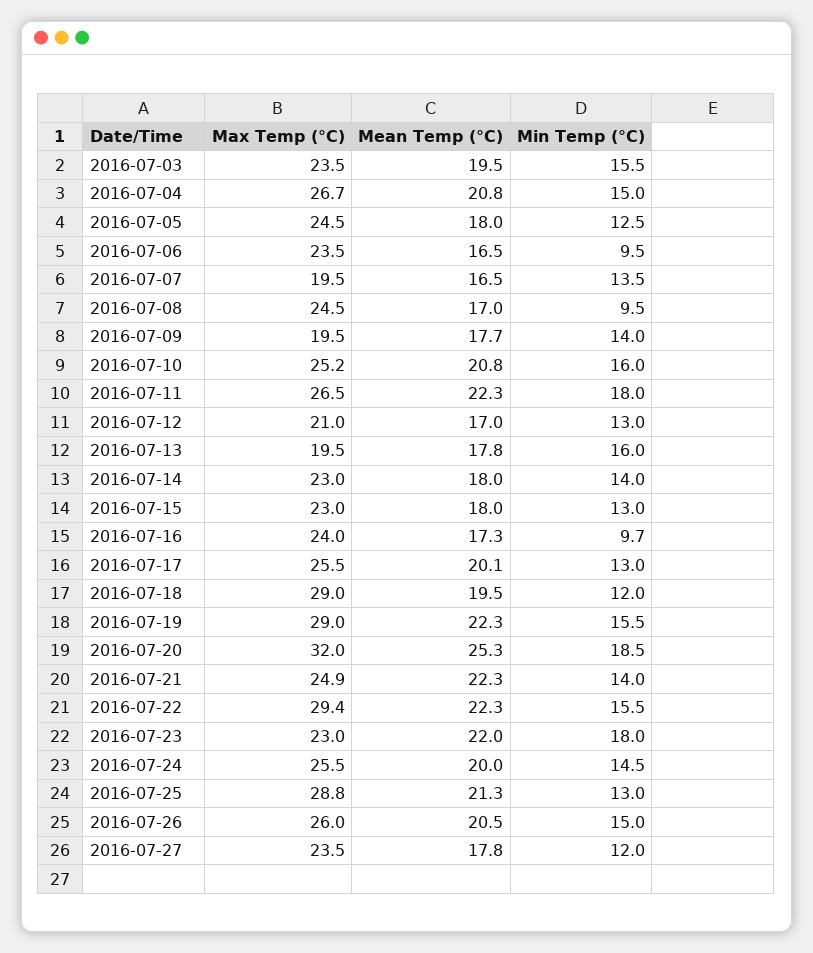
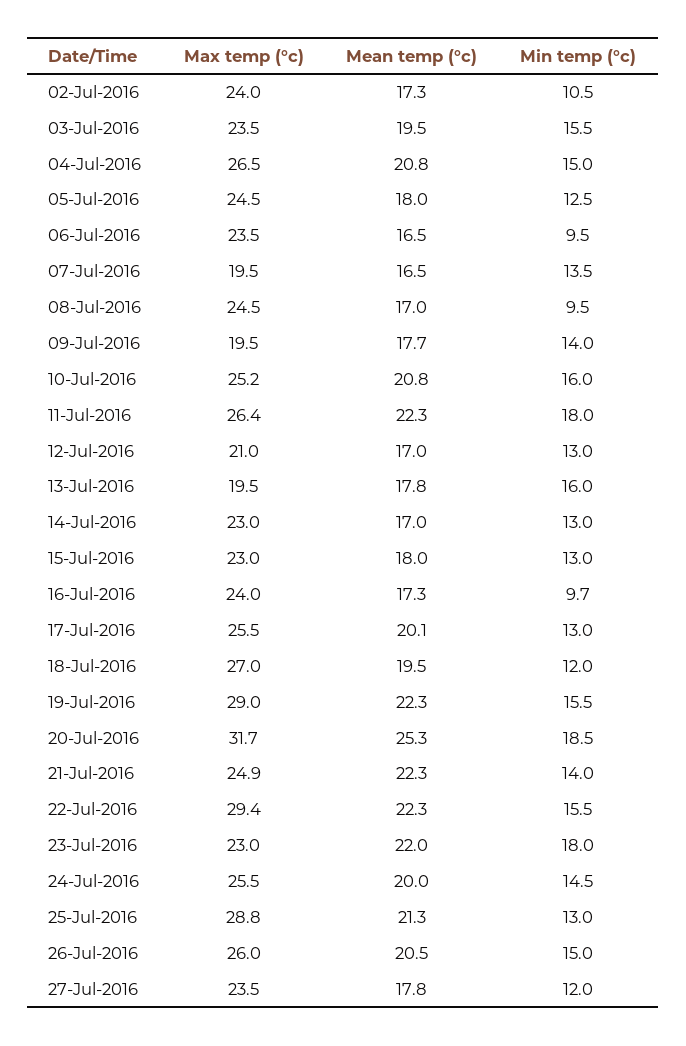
  {
    "Max Temp (°C)": {
      "2016-07-03": 23.5,
-     "2016-07-04": 26.7,
+     "2016-07-04": 26.5,
      "2016-07-05": 24.5,
      "2016-07-06": 23.5,
      "2016-07-07": 19.5,
      "2016-07-08": 24.5,
      "2016-07-09": 19.5,
      "2016-07-10": 25.2,
-     "2016-07-11": 26.5,
+     "2016-07-11": 26.4,
      "2016-07-12": 21,
      "2016-07-13": 19.5,
      "2016-07-14": 23,
      "2016-07-15": 23,
      "2016-07-16": 24,
      "2016-07-17": 25.5,
-     "2016-07-18": 29,
+     "2016-07-18": 27,
      "2016-07-19": 29,
-     "2016-07-20": 32,
+     "2016-07-20": 31.7,
      "2016-07-21": 24.9,
      "2016-07-22": 29.4,
      "2016-07-23": 23,
      "2016-07-24": 25.5,
      "2016-07-25": 28.8,
      "2016-07-26": 26,
-     "2016-07-27": 23.5
+     "2016-07-27": 23.5,
+     "02-Jul-2016": 24
    },
    "Mean Temp (°C)": {
      "2016-07-03": 19.5,
      "2016-07-04": 20.8,
      "2016-07-05": 18,
      "2016-07-06": 16.5,
      "2016-07-07": 16.5,
      "2016-07-08": 17,
      "2016-07-09": 17.7,
      "2016-07-10": 20.8,
      "2016-07-11": 22.3,
      "2016-07-12": 17,
      "2016-07-13": 17.8,
-     "2016-07-14": 18,
+     "2016-07-14": 17,
      "2016-07-15": 18,
      "2016-07-16": 17.3,
      "2016-07-17": 20.1,
      "2016-07-18": 19.5,
      "2016-07-19": 22.3,
      "2016-07-20": 25.3,
      "2016-07-21": 22.3,
      "2016-07-22": 22.3,
      "2016-07-23": 22,
      "2016-07-24": 20,
      "2016-07-25": 21.3,
      "2016-07-26": 20.5,
-     "2016-07-27": 17.8
+     "2016-07-27": 17.8,
+     "02-Jul-2016": 17.3
    },
    "Min Temp (°C)": {
      "2016-07-03": 15.5,
      "2016-07-04": 15,
      "2016-07-05": 12.5,
      "2016-07-06": 9.5,
      "2016-07-07": 13.5,
      "2016-07-08": 9.5,
      "2016-07-09": 14,
      "2016-07-10": 16,
      "2016-07-11": 18,
      "2016-07-12": 13,
      "2016-07-13": 16,
-     "2016-07-14": 14,
+     "2016-07-14": 13,
      "2016-07-15": 13,
      "2016-07-16": 9.7,
      "2016-07-17": 13,
      "2016-07-18": 12,
      "2016-07-19": 15.5,
      "2016-07-20": 18.5,
      "2016-07-21": 14,
      "2016-07-22": 15.5,
      "2016-07-23": 18,
      "2016-07-24": 14.5,
      "2016-07-25": 13,
      "2016-07-26": 15,
-     "2016-07-27": 12
+     "2016-07-27": 12,
+     "02-Jul-2016": 10.5
    }
  }

